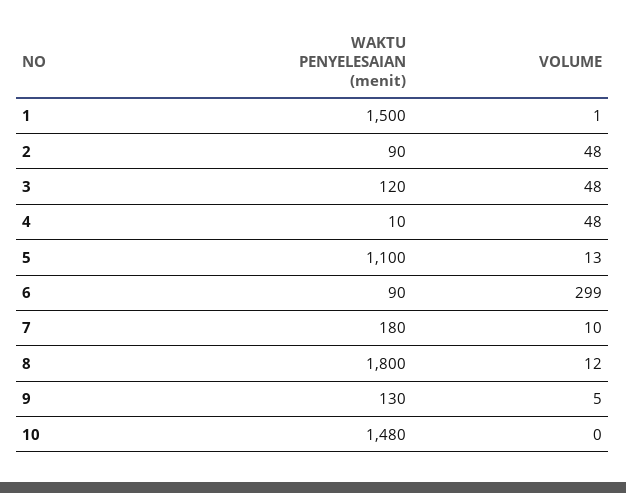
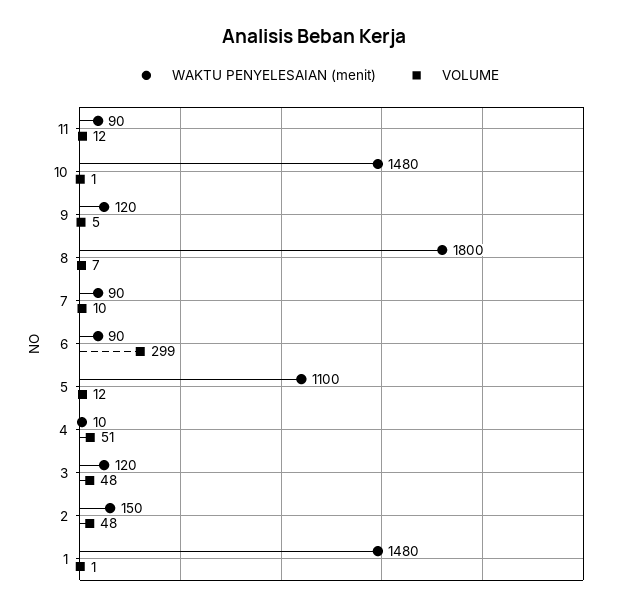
  {
    "WAKTU PENYELESAIAN (menit)": {
-     "1": 1500,
+     "1": 1480,
-     "2": 90,
+     "2": 150,
      "3": 120,
      "4": 10,
      "5": 1100,
      "6": 90,
-     "7": 180,
+     "7": 90,
      "8": 1800,
-     "9": 130,
+     "9": 120,
-     "10": 1480
+     "10": 1480,
+     "11": 90
    },
    "VOLUME": {
      "1": 1,
      "2": 48,
      "3": 48,
-     "4": 48,
+     "4": 51,
-     "5": 13,
+     "5": 12,
      "6": 299,
      "7": 10,
-     "8": 12,
+     "8": 7,
      "9": 5,
-     "10": 0
+     "10": 1,
+     "11": 12
    }
  }

